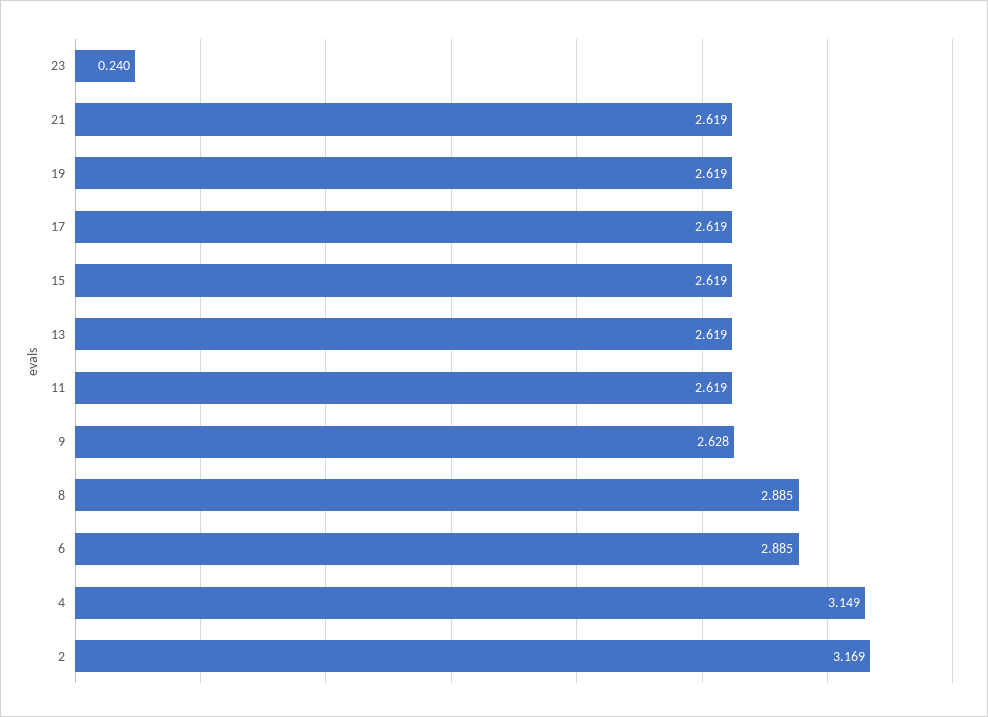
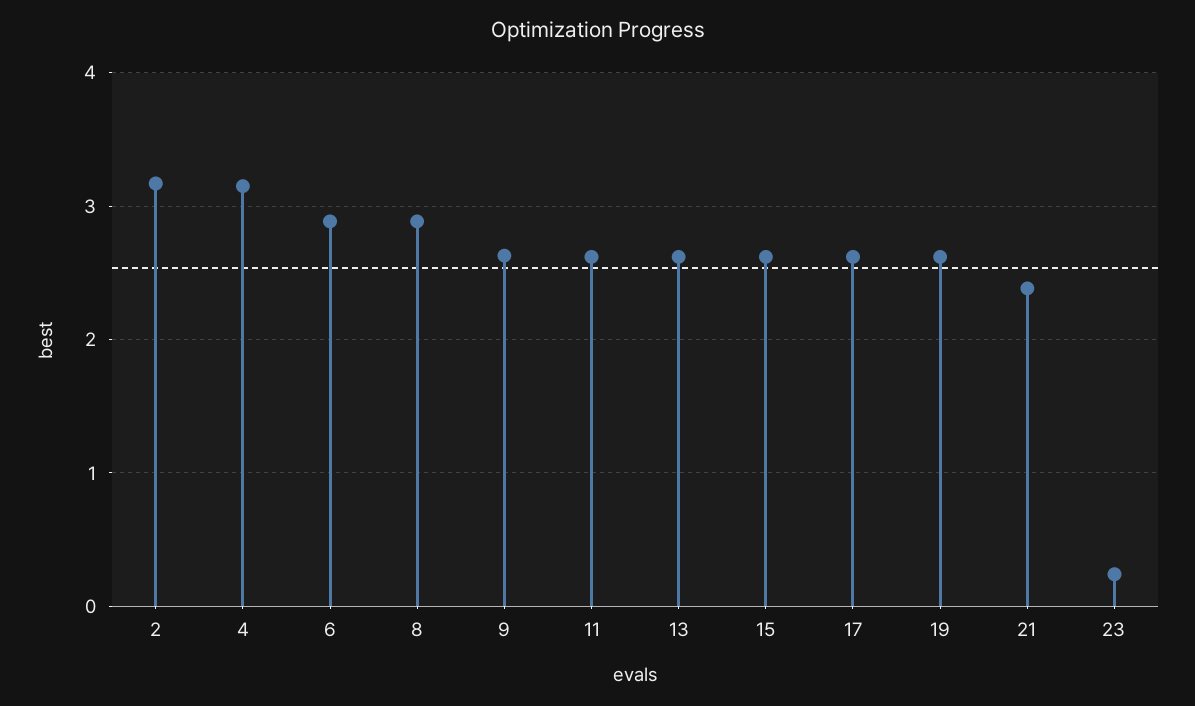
  {
    "23": 0.24,
-   "21": 2.619,
+   "21": 2.4,
    "19": 2.619,
    "17": 2.619,
    "15": 2.619,
    "13": 2.619,
    "11": 2.619,
    "9": 2.628,
    "8": 2.885,
    "6": 2.885,
    "4": 3.149,
    "2": 3.169
  }

